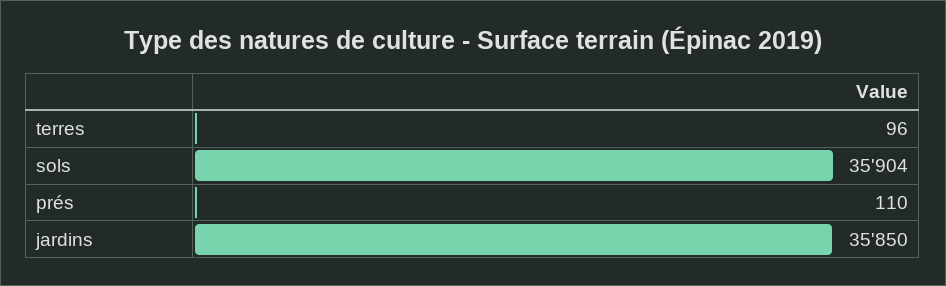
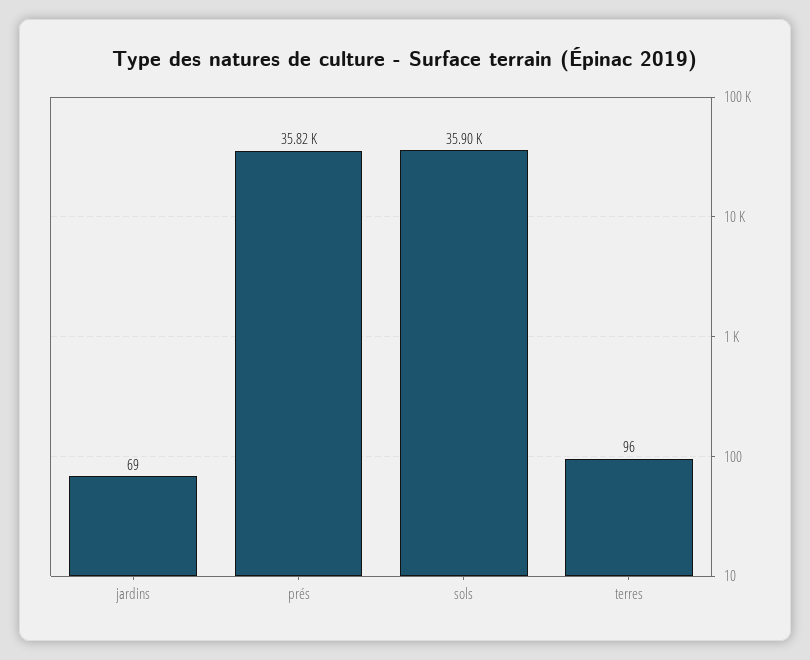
  {
    "terres": 96,
    "sols": 35904,
-   "prés": 110,
+   "prés": 35820,
-   "jardins": 35850
+   "jardins": 69
  }

